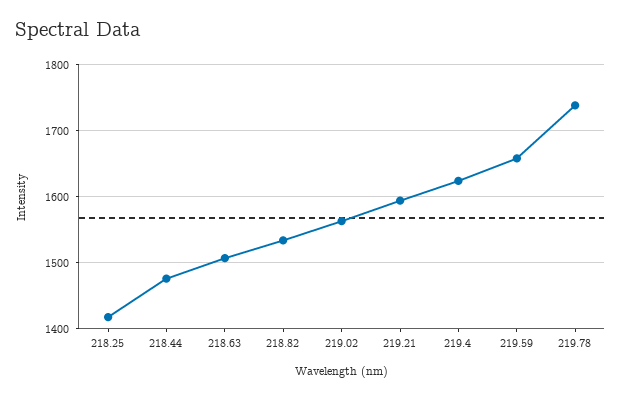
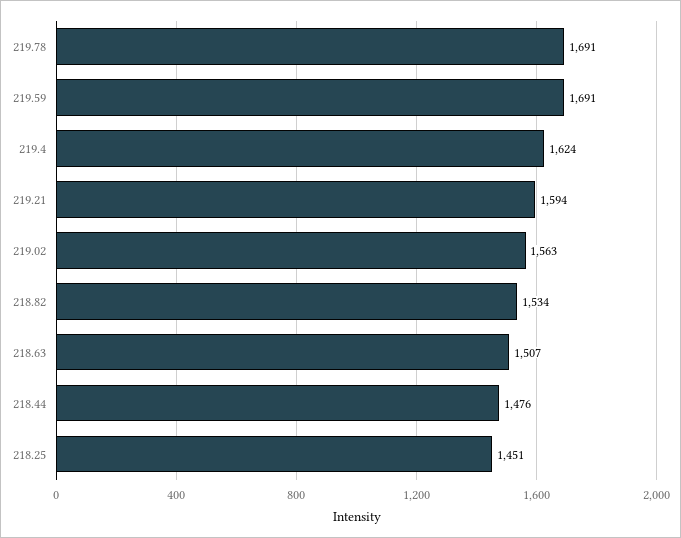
  {
-   "218.25": 1420,
+   "218.25": 1451,
    "218.44": 1476,
    "218.63": 1507,
    "218.82": 1534,
    "219.02": 1563,
    "219.21": 1594,
    "219.4": 1624,
-   "219.59": 1660,
+   "219.59": 1691,
-   "219.78": 1740
+   "219.78": 1691
  }

